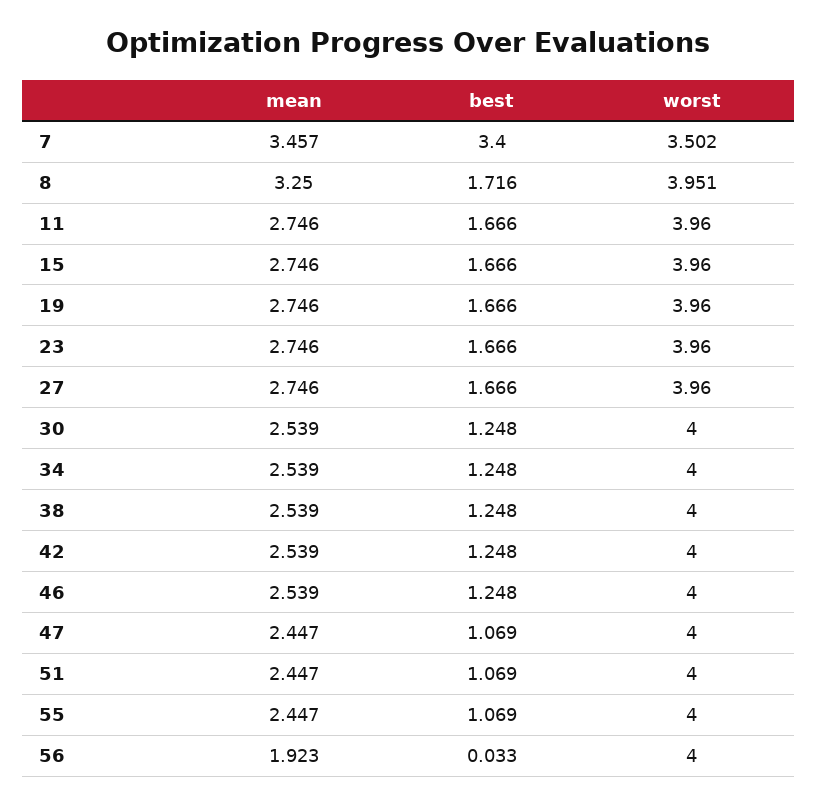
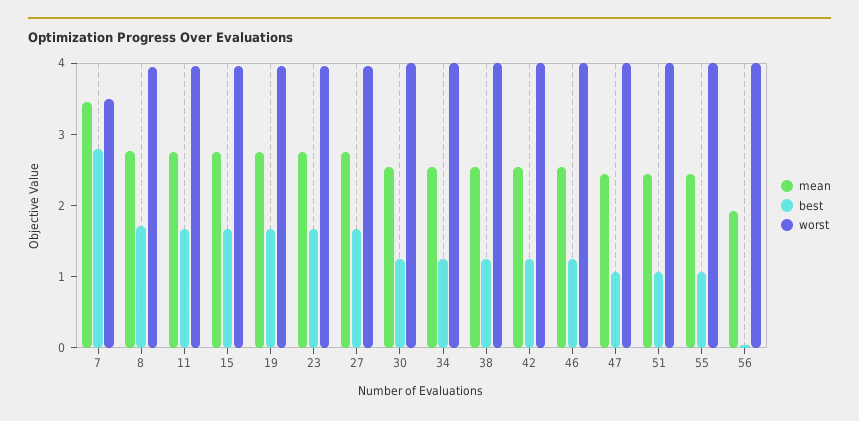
  {
    "mean": {
      "7": 3.457,
-     "8": 3.25,
+     "8": 2.8,
      "11": 2.746,
      "15": 2.746,
      "19": 2.746,
      "23": 2.746,
      "27": 2.746,
      "30": 2.539,
      "34": 2.539,
      "38": 2.539,
      "42": 2.539,
      "46": 2.539,
      "47": 2.447,
      "51": 2.447,
      "55": 2.447,
      "56": 1.923
    },
    "best": {
-     "7": 3.4,
+     "7": 2.8,
      "8": 1.716,
      "11": 1.666,
      "15": 1.666,
      "19": 1.666,
      "23": 1.666,
      "27": 1.666,
      "30": 1.248,
      "34": 1.248,
      "38": 1.248,
      "42": 1.248,
      "46": 1.248,
      "47": 1.069,
      "51": 1.069,
      "55": 1.069,
      "56": 0.033
    },
    "worst": {
      "7": 3.502,
      "8": 3.951,
      "11": 3.96,
      "15": 3.96,
      "19": 3.96,
      "23": 3.96,
      "27": 3.96,
      "30": 4,
      "34": 4,
      "38": 4,
      "42": 4,
      "46": 4,
      "47": 4,
      "51": 4,
      "55": 4,
      "56": 4
    }
  }

